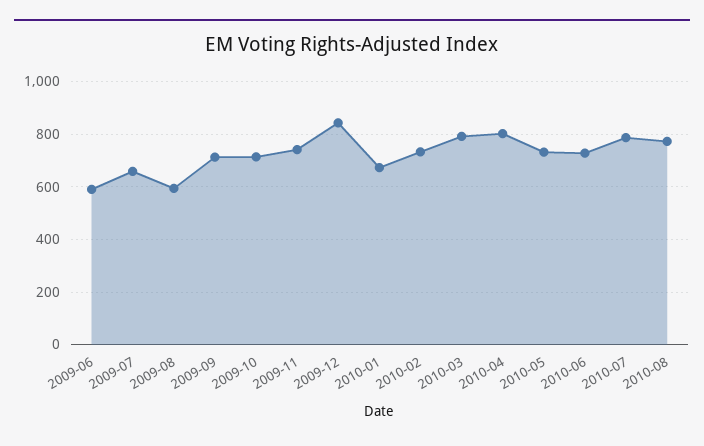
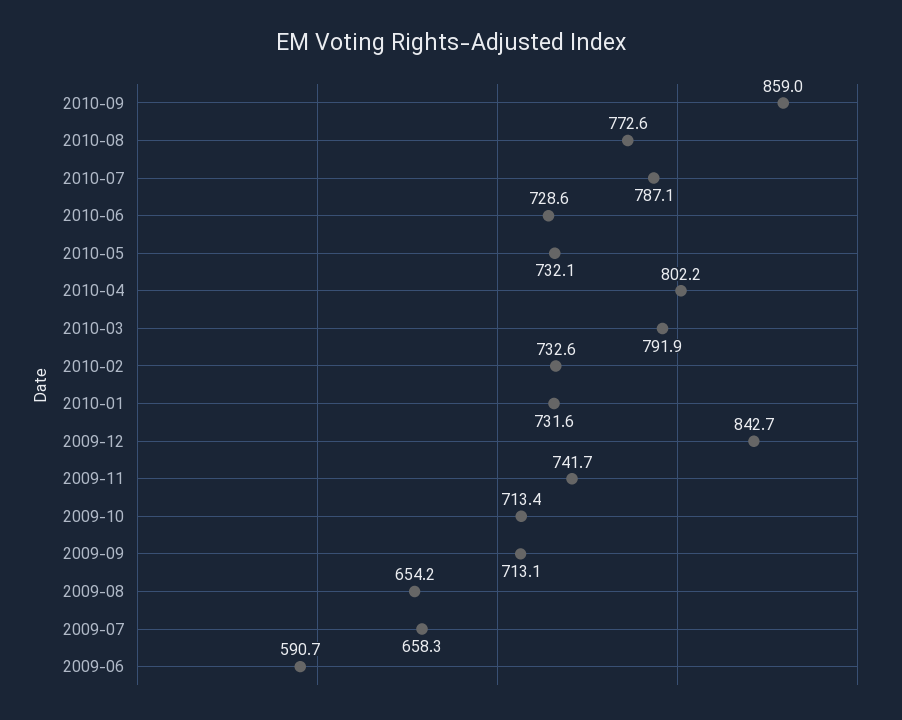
  {
    "2009-06": 590.7,
    "2009-07": 658.3,
-   "2009-08": 600,
+   "2009-08": 654.2,
    "2009-09": 713.1,
    "2009-10": 713.4,
    "2009-11": 741.7,
    "2009-12": 842.7,
-   "2010-01": 675,
+   "2010-01": 731.6,
    "2010-02": 732.6,
    "2010-03": 791.9,
    "2010-04": 802.2,
    "2010-05": 732.1,
    "2010-06": 728.6,
    "2010-07": 787.1,
-   "2010-08": 772.6
+   "2010-08": 772.6,
+   "2010-09": 859
  }

